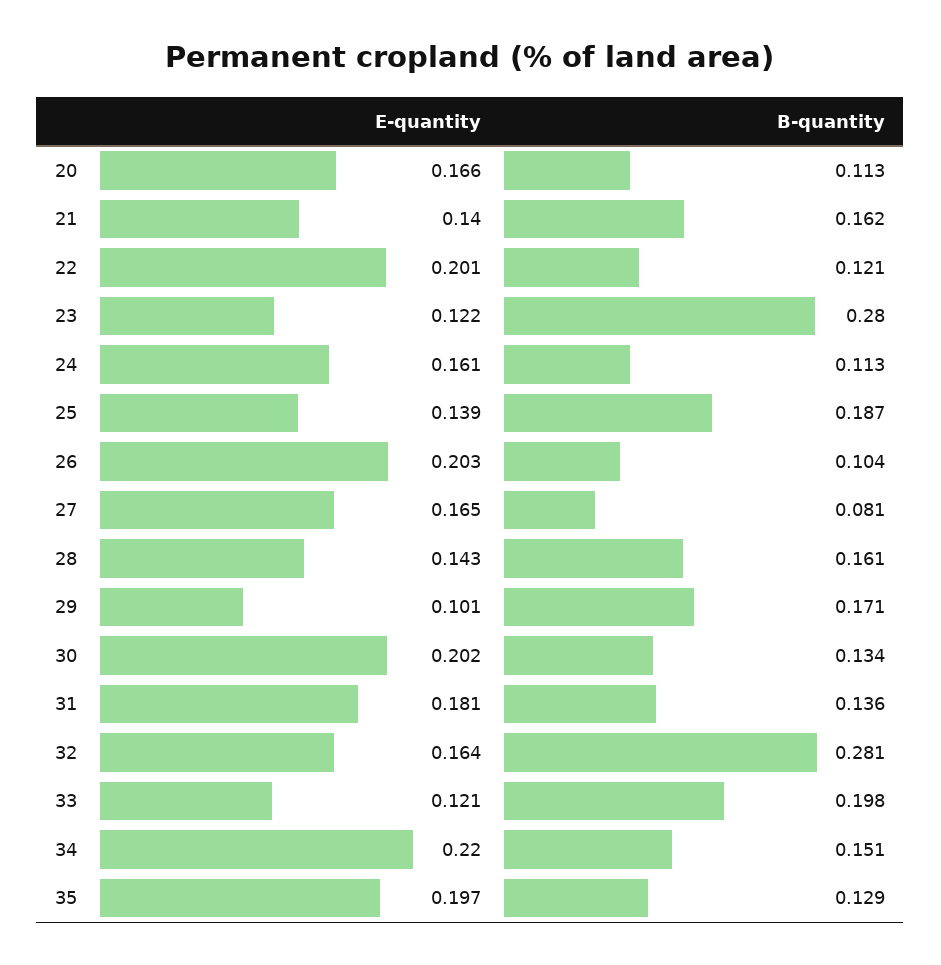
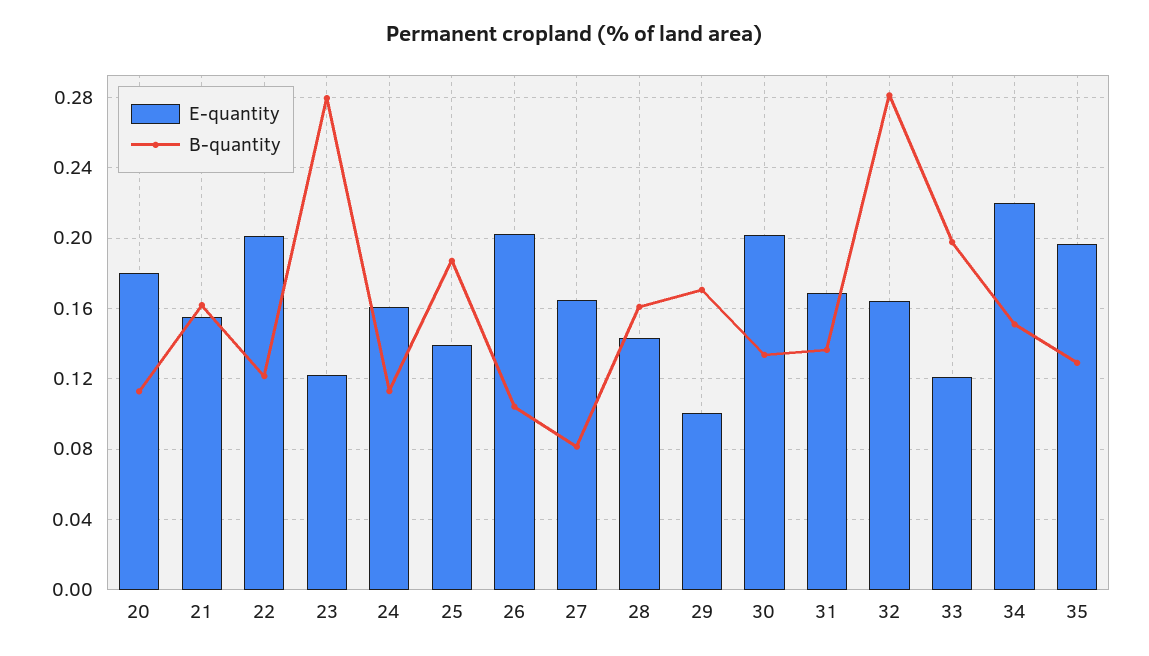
  {
    "E-quantity": {
-     "20": 0.166,
+     "20": 0.18,
-     "21": 0.14,
+     "21": 0.155,
      "22": 0.201,
      "23": 0.122,
      "24": 0.161,
      "25": 0.139,
      "26": 0.203,
      "27": 0.165,
      "28": 0.143,
      "29": 0.101,
      "30": 0.202,
-     "31": 0.181,
+     "31": 0.17,
      "32": 0.164,
      "33": 0.121,
      "34": 0.22,
      "35": 0.197
    },
    "B-quantity": {
      "20": 0.113,
      "21": 0.162,
      "22": 0.121,
      "23": 0.28,
      "24": 0.113,
      "25": 0.187,
      "26": 0.104,
      "27": 0.081,
      "28": 0.161,
      "29": 0.171,
      "30": 0.134,
      "31": 0.136,
      "32": 0.281,
      "33": 0.198,
      "34": 0.151,
      "35": 0.129
    }
  }

